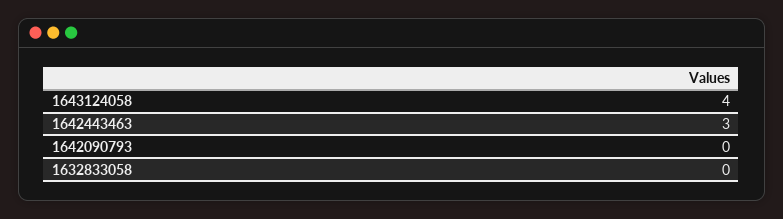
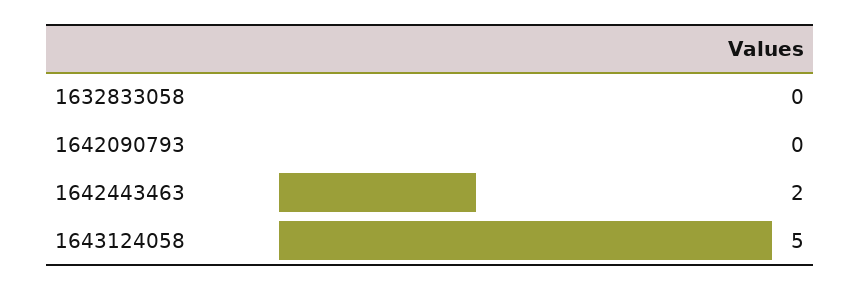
  {
-   "1643124058": 4,
+   "1643124058": 5,
-   "1642443463": 3,
+   "1642443463": 2,
    "1642090793": 0,
    "1632833058": 0
  }

